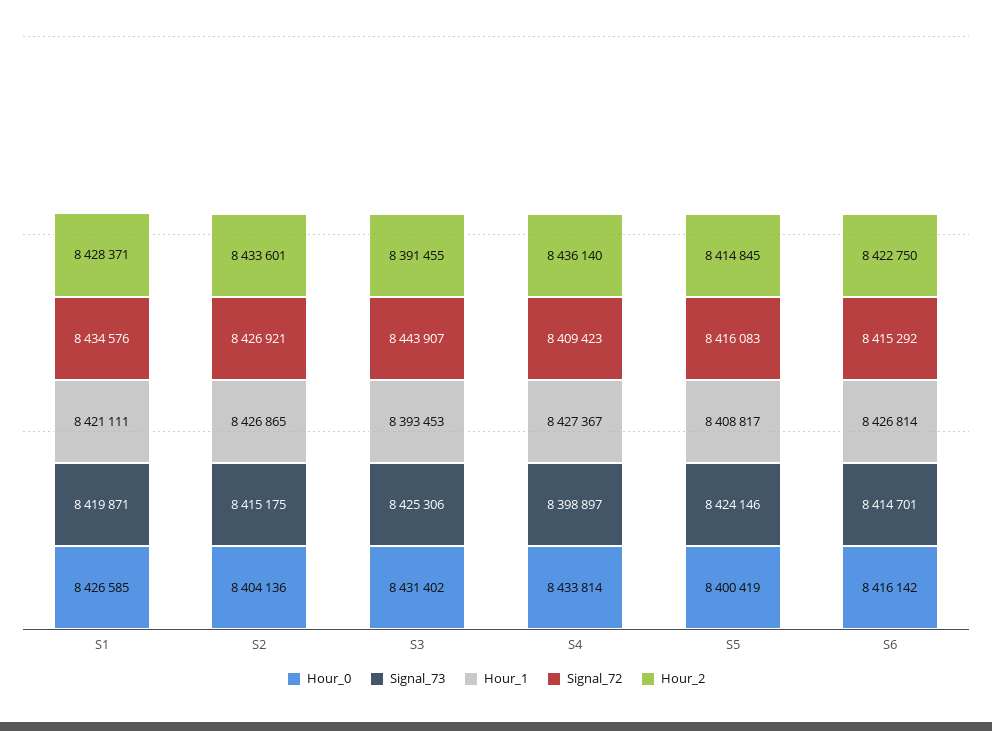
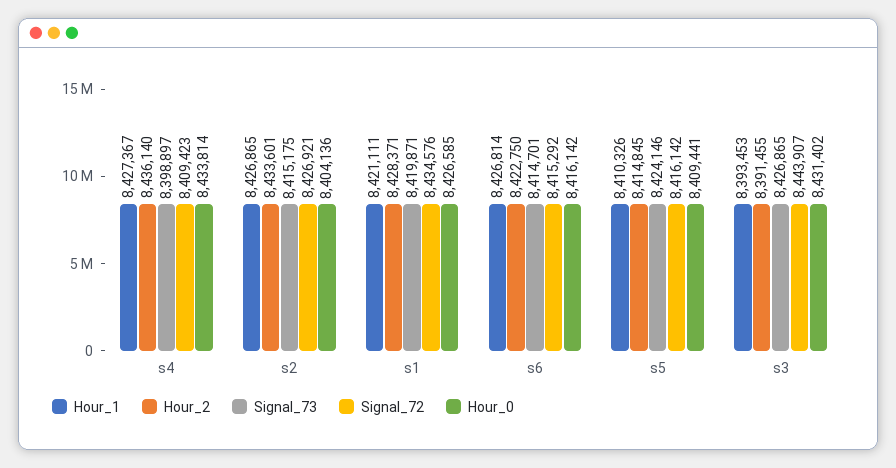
  {
    "Hour_0": {
      "S1": 8426585,
      "S2": 8404136,
      "S3": 8431402,
      "S4": 8433814,
-     "S5": 8400419,
+     "S5": 8409441,
      "S6": 8416142
    },
    "Signal_73": {
      "S1": 8419871,
      "S2": 8415175,
-     "S3": 8425306,
+     "S3": 8426865,
      "S4": 8398897,
      "S5": 8424146,
      "S6": 8414701
    },
    "Hour_1": {
      "S1": 8421111,
      "S2": 8426865,
      "S3": 8393453,
      "S4": 8427367,
-     "S5": 8408817,
+     "S5": 8410326,
      "S6": 8426814
    },
    "Signal_72": {
      "S1": 8434576,
      "S2": 8426921,
      "S3": 8443907,
      "S4": 8409423,
-     "S5": 8416083,
+     "S5": 8416142,
      "S6": 8415292
    },
    "Hour_2": {
      "S1": 8428371,
      "S2": 8433601,
      "S3": 8391455,
      "S4": 8436140,
      "S5": 8414845,
      "S6": 8422750
    }
  }

